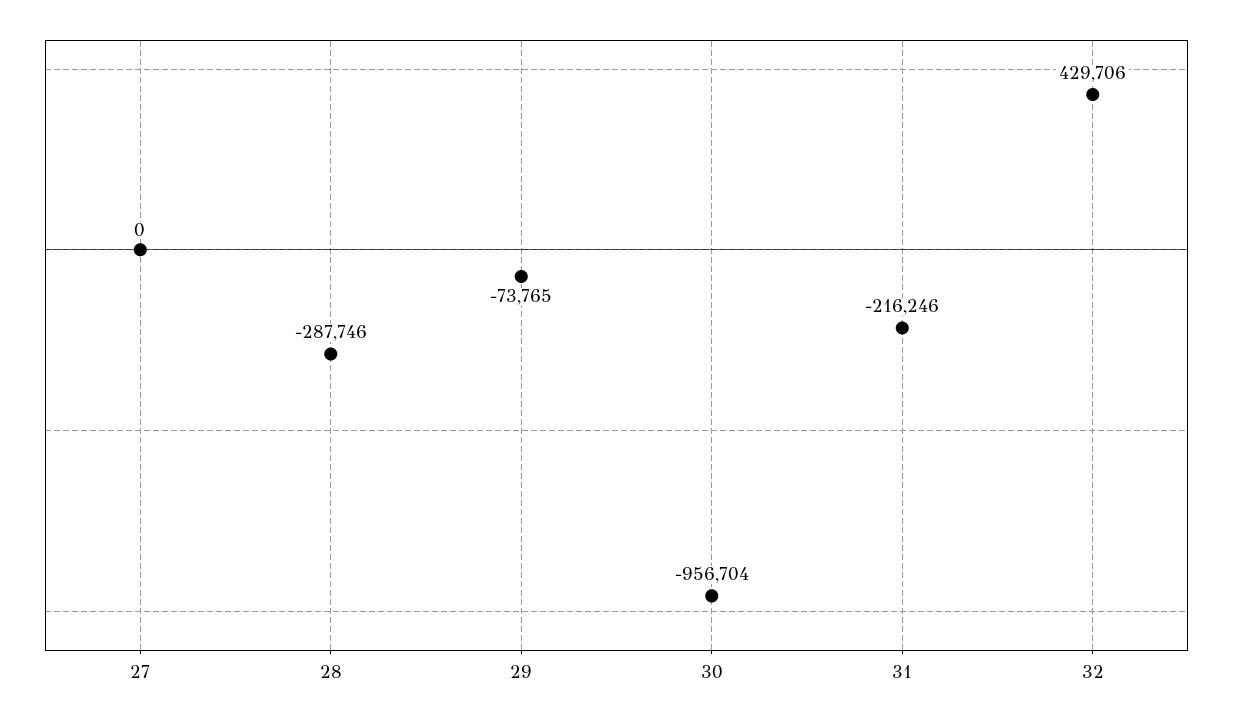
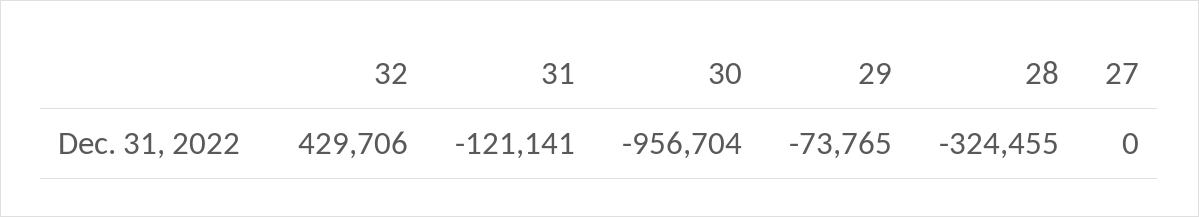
  {
    "27": 0,
-   "28": -287746,
+   "28": -324455,
    "29": -73765,
    "30": -956704,
-   "31": -216246,
+   "31": -121141,
    "32": 429706
  }

